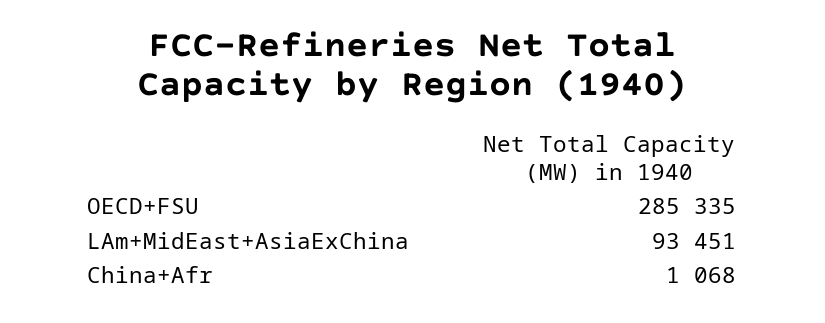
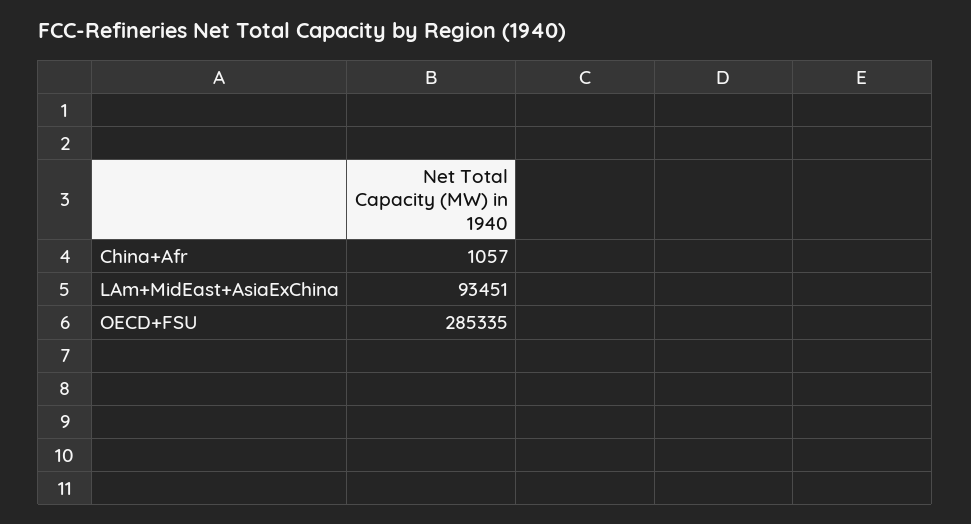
  {
    "OECD+FSU": 285335,
    "LAm+MidEast+AsiaExChina": 93451,
-   "China+Afr": 1068
+   "China+Afr": 1057
  }

